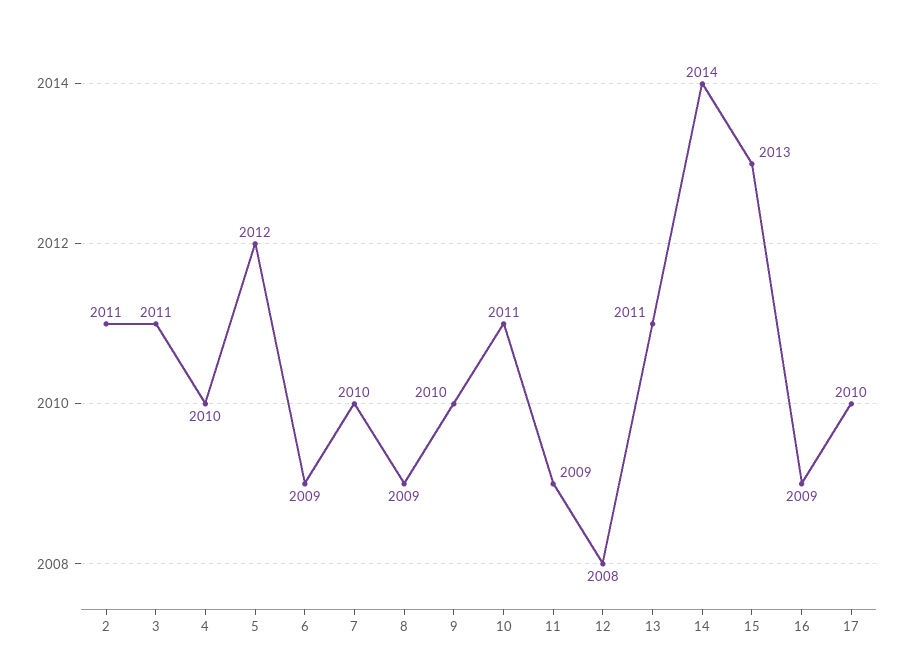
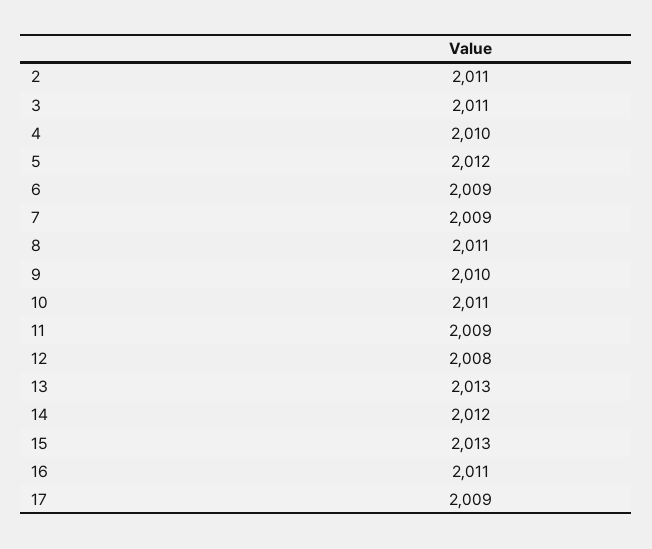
  {
    "2": 2011,
    "3": 2011,
    "4": 2010,
    "5": 2012,
    "6": 2009,
-   "7": 2010,
+   "7": 2009,
-   "8": 2009,
+   "8": 2011,
    "9": 2010,
    "10": 2011,
    "11": 2009,
    "12": 2008,
-   "13": 2011,
+   "13": 2013,
-   "14": 2014,
+   "14": 2012,
    "15": 2013,
-   "16": 2009,
+   "16": 2011,
-   "17": 2010
+   "17": 2009
  }

